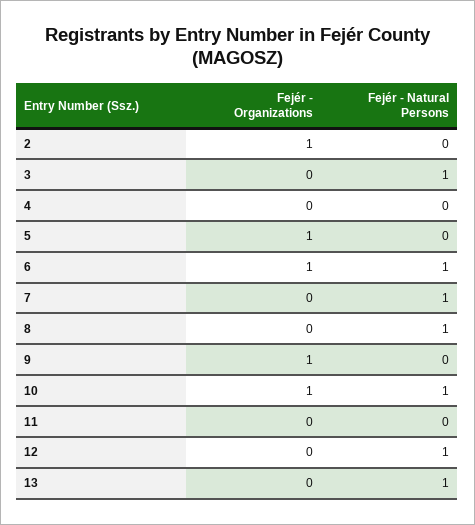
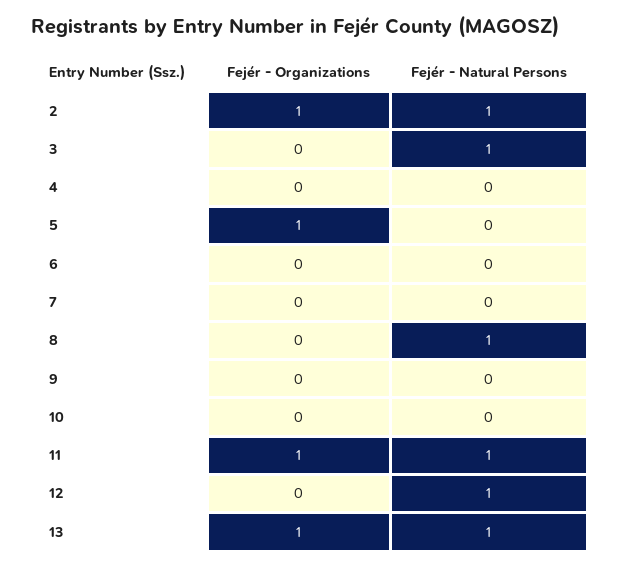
  {
    "Fejér - Organizations": {
      "2": 1,
      "3": 0,
      "4": 0,
      "5": 1,
-     "6": 1,
+     "6": 0,
      "7": 0,
      "8": 0,
-     "9": 1,
+     "9": 0,
-     "10": 1,
+     "10": 0,
-     "11": 0,
+     "11": 1,
      "12": 0,
-     "13": 0
+     "13": 1
    },
    "Fejér - Natural Persons": {
-     "2": 0,
+     "2": 1,
      "3": 1,
      "4": 0,
      "5": 0,
-     "6": 1,
+     "6": 0,
-     "7": 1,
+     "7": 0,
      "8": 1,
      "9": 0,
-     "10": 1,
+     "10": 0,
-     "11": 0,
+     "11": 1,
      "12": 1,
      "13": 1
    }
  }

